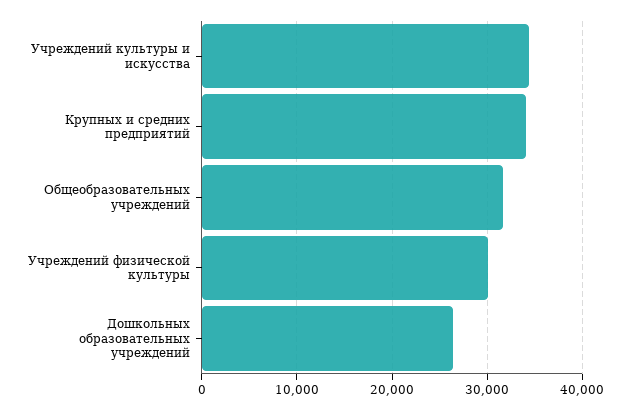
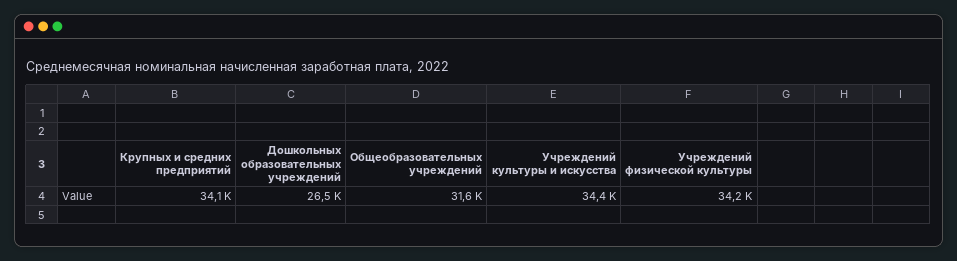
  {
    "Учреждений культуры и искусства": 34400,
    "Крупных и средних предприятий": 34100,
    "Общеобразовательных учреждений": 31600,
-   "Учреждений физической культуры": 30000,
+   "Учреждений физической культуры": 34200,
    "Дошкольных образовательных учреждений": 26500
  }

